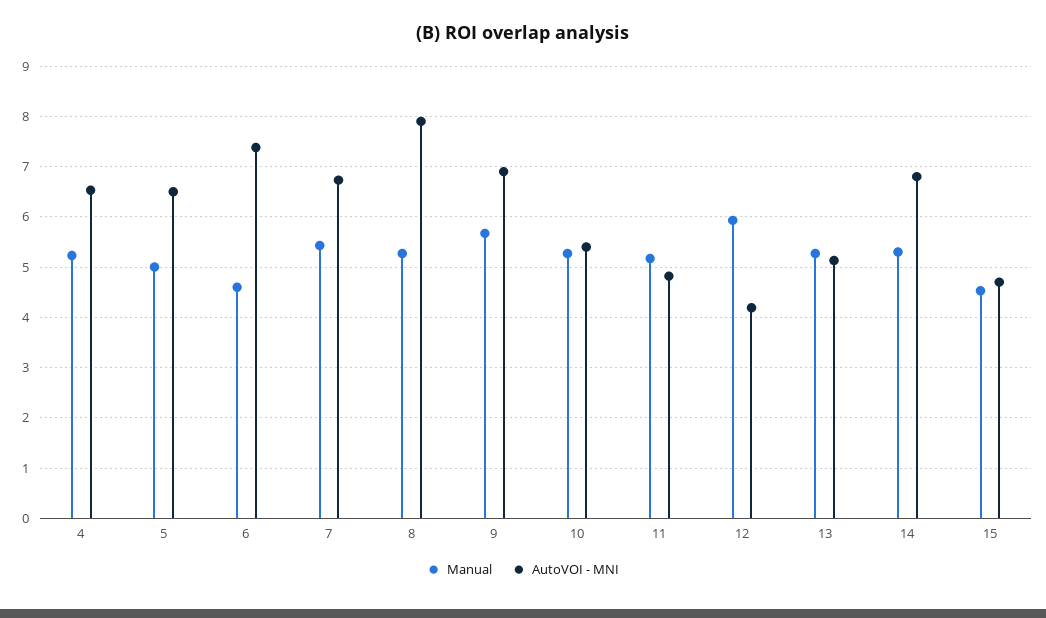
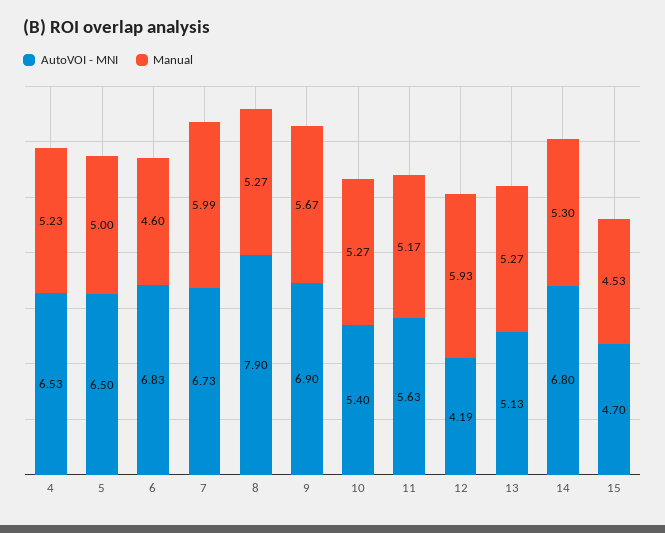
  {
    "Manual": {
      "4": 5.23,
      "5": 5,
      "6": 4.6,
-     "7": 5.4,
+     "7": 5.99,
      "8": 5.27,
      "9": 5.67,
      "10": 5.27,
      "11": 5.17,
      "12": 5.93,
      "13": 5.27,
      "14": 5.3,
      "15": 4.53
    },
    "AutoVOI - MNI": {
      "4": 6.53,
      "5": 6.5,
-     "6": 7.4,
+     "6": 6.83,
      "7": 6.73,
      "8": 7.9,
      "9": 6.9,
      "10": 5.4,
-     "11": 4.8,
+     "11": 5.63,
      "12": 4.19,
      "13": 5.13,
      "14": 6.8,
      "15": 4.7
    }
  }

